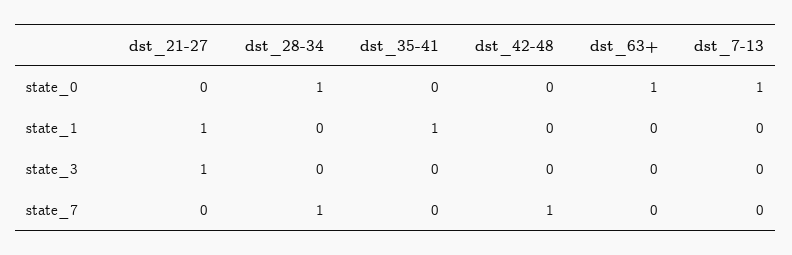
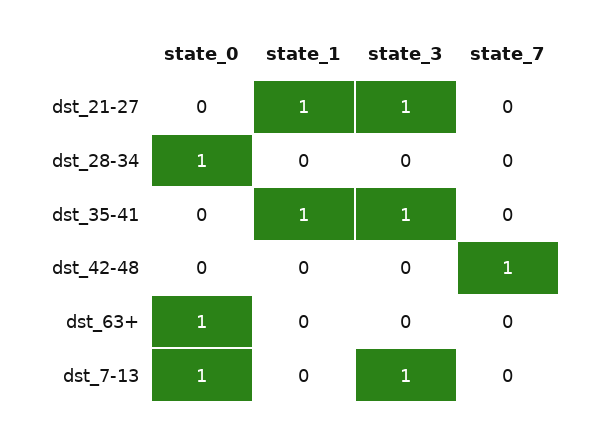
  {
    "dst_21-27": {
      "state_0": 0,
      "state_1": 1,
      "state_3": 1,
      "state_7": 0
    },
    "dst_28-34": {
      "state_0": 1,
      "state_1": 0,
      "state_3": 0,
-     "state_7": 1
+     "state_7": 0
    },
    "dst_35-41": {
      "state_0": 0,
      "state_1": 1,
-     "state_3": 0,
+     "state_3": 1,
      "state_7": 0
    },
    "dst_42-48": {
      "state_0": 0,
      "state_1": 0,
      "state_3": 0,
      "state_7": 1
    },
    "dst_63+": {
      "state_0": 1,
      "state_1": 0,
      "state_3": 0,
      "state_7": 0
    },
    "dst_7-13": {
      "state_0": 1,
      "state_1": 0,
-     "state_3": 0,
+     "state_3": 1,
      "state_7": 0
    }
  }

